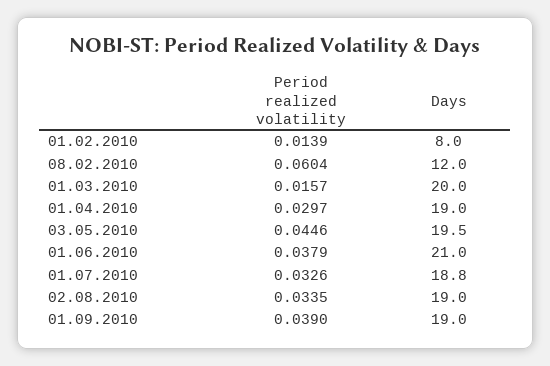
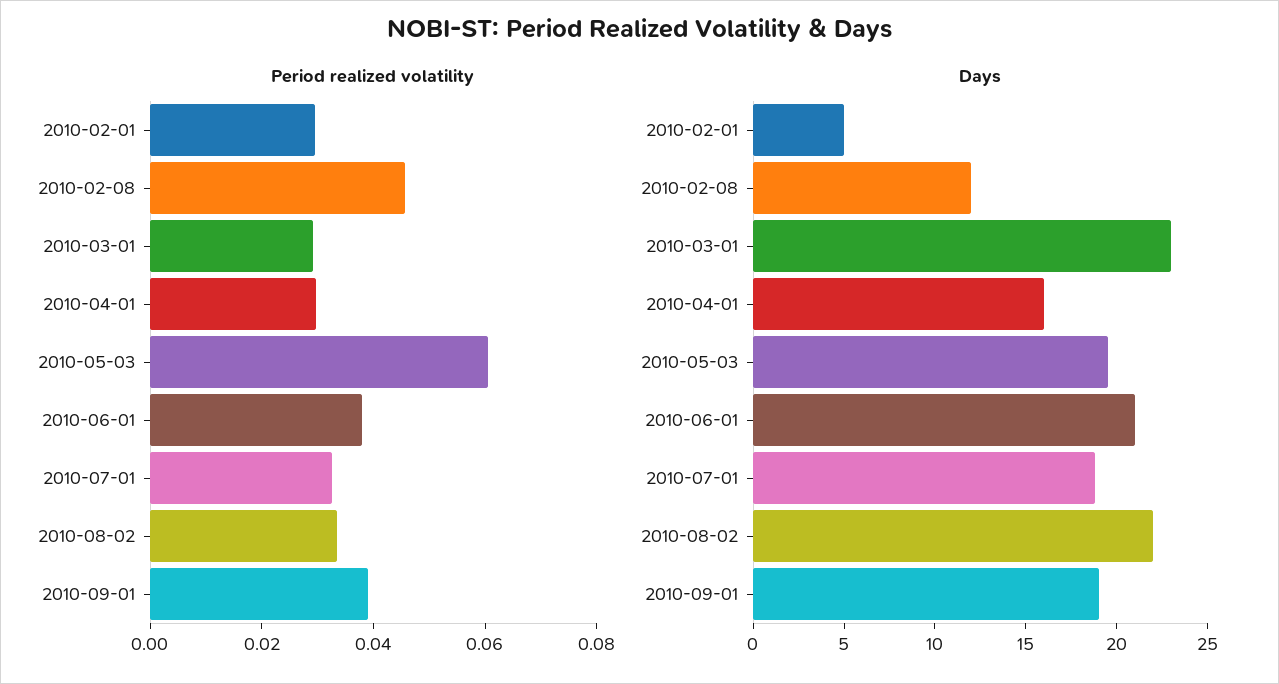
  {
    "Period realized volatility": {
-     "01.02.2010": 0.0139,
+     "01.02.2010": 0.03,
-     "08.02.2010": 0.0604,
+     "08.02.2010": 0.045,
-     "01.03.2010": 0.0157,
+     "01.03.2010": 0.03,
      "01.04.2010": 0.0297,
-     "03.05.2010": 0.0446,
+     "03.05.2010": 0.06,
      "01.06.2010": 0.0379,
      "01.07.2010": 0.0326,
      "02.08.2010": 0.0335,
      "01.09.2010": 0.039
    },
    "Days": {
-     "01.02.2010": 8,
+     "01.02.2010": 5,
      "08.02.2010": 12,
-     "01.03.2010": 20,
+     "01.03.2010": 23,
-     "01.04.2010": 19,
+     "01.04.2010": 16,
      "03.05.2010": 19.5,
      "01.06.2010": 21,
      "01.07.2010": 18.8,
-     "02.08.2010": 19,
+     "02.08.2010": 22,
      "01.09.2010": 19
    }
  }

